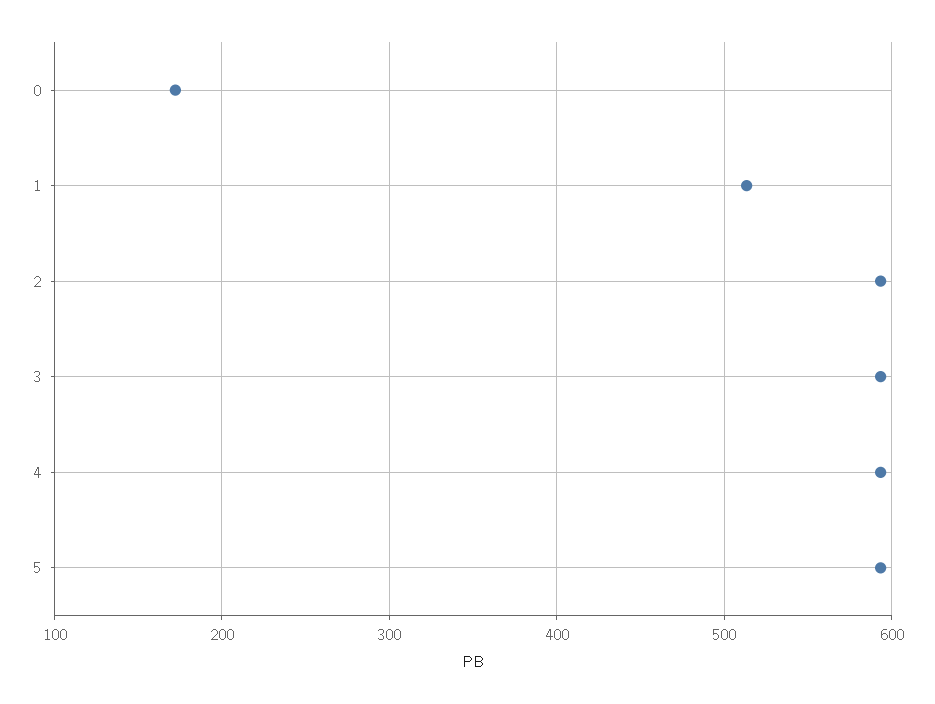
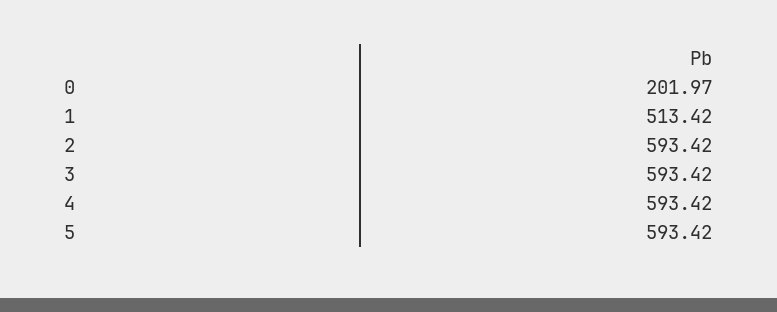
  {
-   "0": 170,
+   "0": 201.97,
    "1": 513.42,
    "2": 593.42,
    "3": 593.42,
    "4": 593.42,
    "5": 593.42
  }

